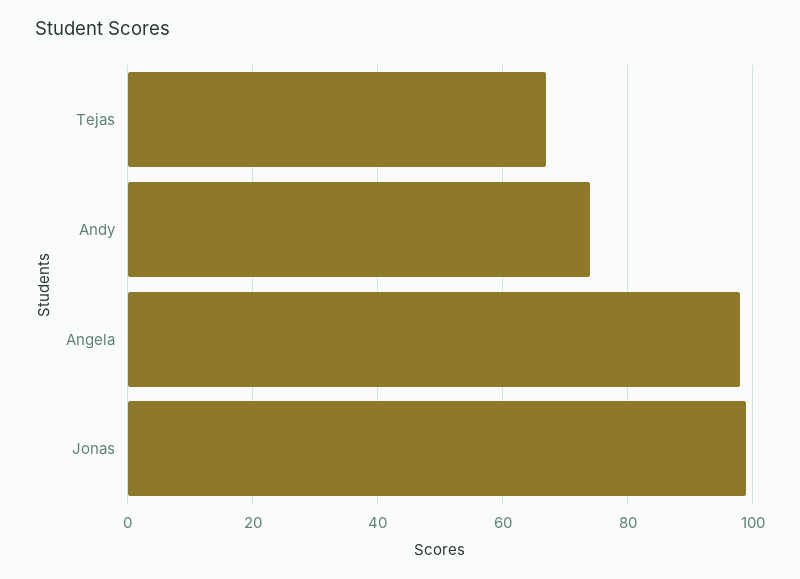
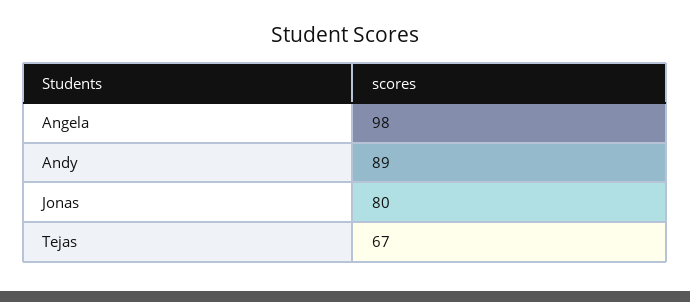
  {
    "Tejas": 67,
-   "Andy": 75,
+   "Andy": 89,
    "Angela": 98,
-   "Jonas": 100
+   "Jonas": 80
  }

